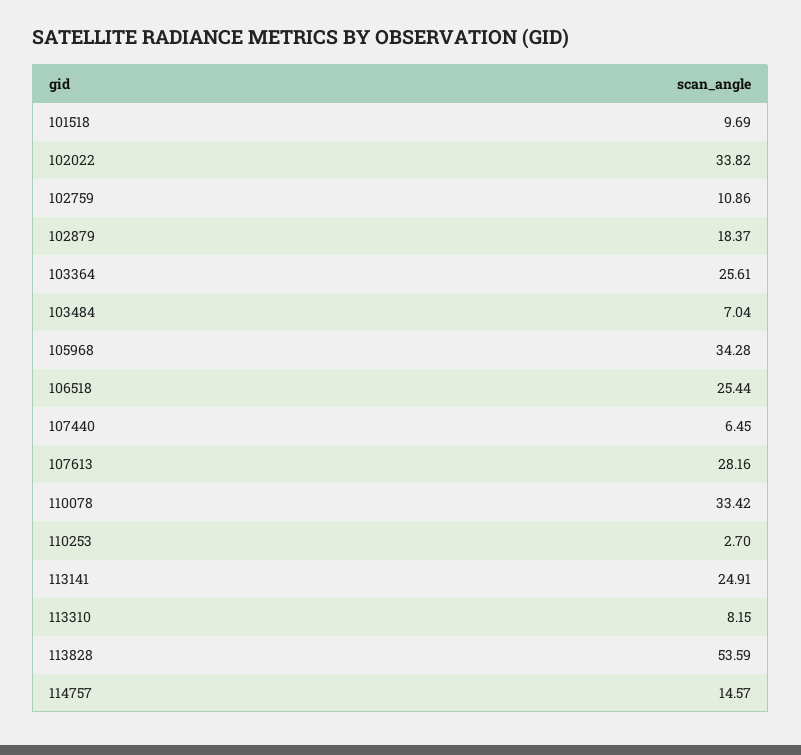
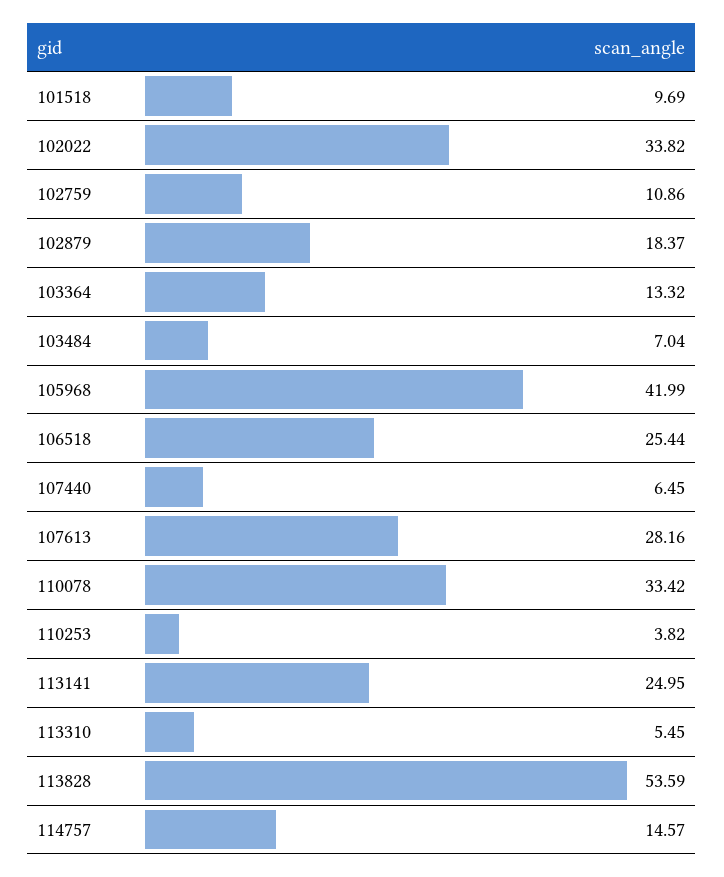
  {
    "101518": 9.69,
    "102022": 33.82,
    "102759": 10.86,
    "102879": 18.37,
-   "103364": 25.61,
+   "103364": 13.32,
    "103484": 7.04,
-   "105968": 34.28,
+   "105968": 41.99,
    "106518": 25.44,
    "107440": 6.45,
    "107613": 28.16,
    "110078": 33.42,
-   "110253": 2.7,
+   "110253": 3.82,
-   "113141": 24.91,
+   "113141": 24.95,
-   "113310": 8.15,
+   "113310": 5.45,
    "113828": 53.59,
    "114757": 14.57
  }

